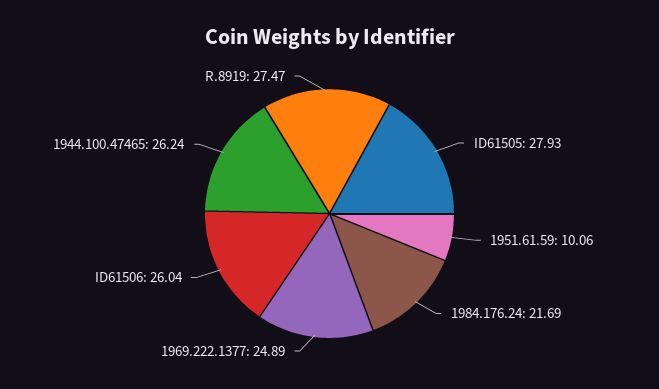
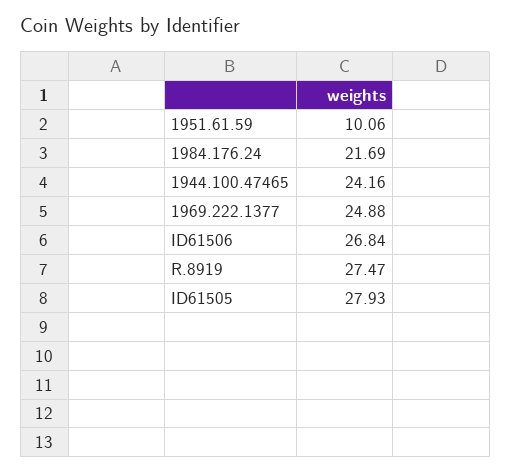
  {
    "ID61505": 27.93,
    "1951.61.59": 10.06,
    "1984.176.24": 21.69,
-   "1969.222.1377": 24.89,
+   "1969.222.1377": 24.88,
-   "ID61506": 26.04,
+   "ID61506": 26.84,
-   "1944.100.47465": 26.24,
+   "1944.100.47465": 24.16,
    "R.8919": 27.47
  }

